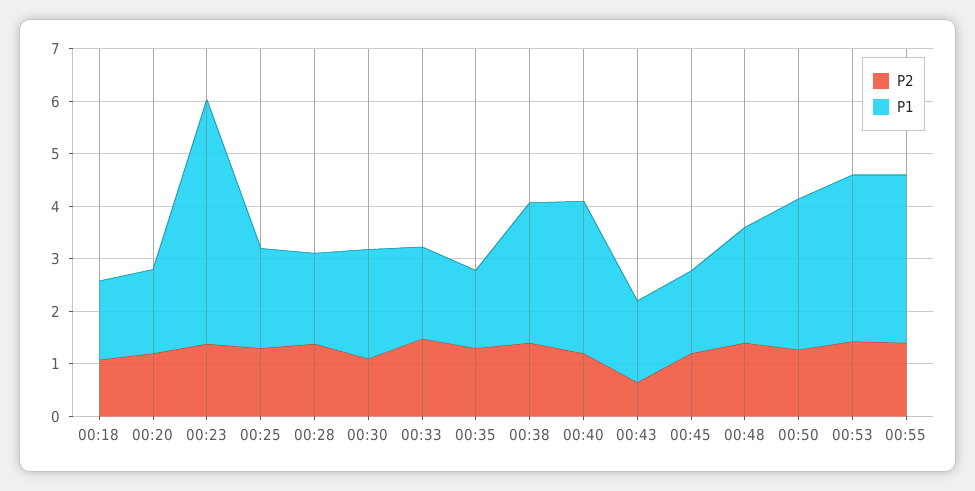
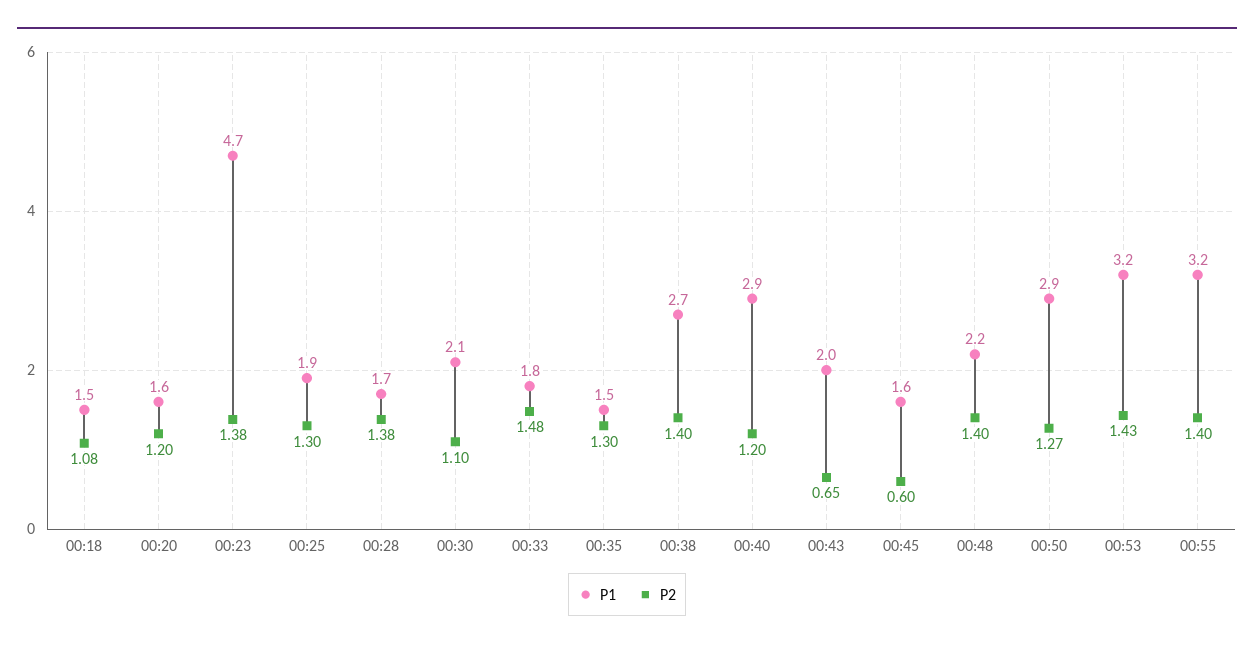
  {
    "P2": {
      "00:18": 1.08,
      "00:20": 1.2,
      "00:23": 1.38,
      "00:25": 1.3,
      "00:28": 1.38,
      "00:30": 1.1,
      "00:33": 1.48,
      "00:35": 1.3,
      "00:38": 1.4,
      "00:40": 1.2,
      "00:43": 0.65,
-     "00:45": 1.2,
+     "00:45": 0.6,
      "00:48": 1.4,
      "00:50": 1.27,
      "00:53": 1.43,
      "00:55": 1.4
    },
    "P1": {
      "00:18": 1.5,
      "00:20": 1.6,
      "00:23": 4.7,
      "00:25": 1.9,
      "00:28": 1.7,
      "00:30": 2.1,
      "00:33": 1.8,
      "00:35": 1.5,
      "00:38": 2.7,
      "00:40": 2.9,
-     "00:43": 1.6,
+     "00:43": 2,
      "00:45": 1.6,
      "00:48": 2.2,
      "00:50": 2.9,
      "00:53": 3.2,
      "00:55": 3.2
    }
  }

